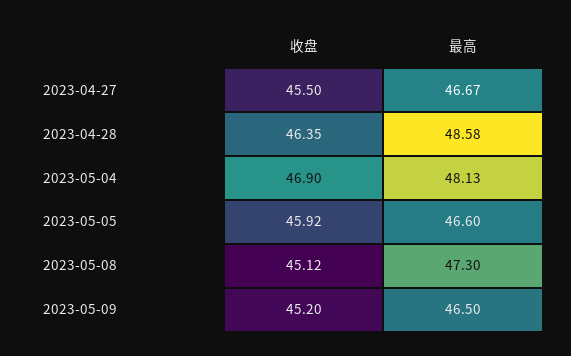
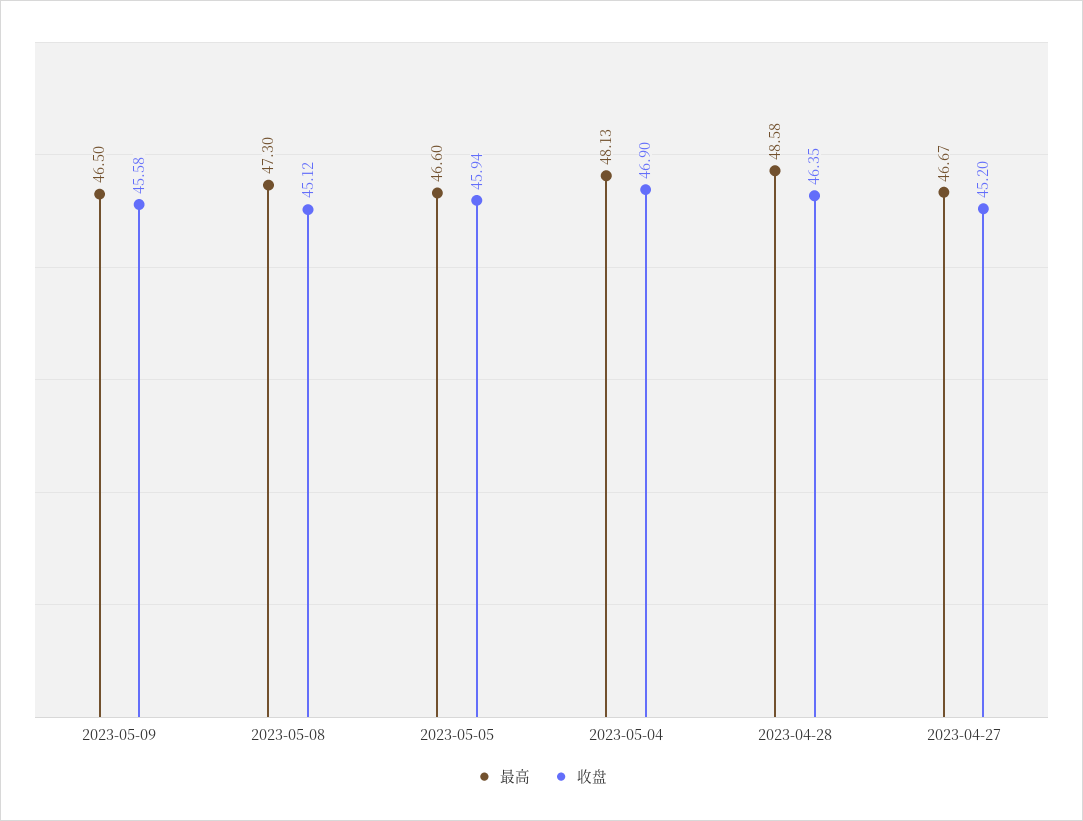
  {
    "收盘": {
-     "2023-04-27": 45.5,
+     "2023-04-27": 45.2,
      "2023-04-28": 46.35,
      "2023-05-04": 46.9,
-     "2023-05-05": 45.92,
+     "2023-05-05": 45.94,
      "2023-05-08": 45.12,
-     "2023-05-09": 45.2
+     "2023-05-09": 45.58
    },
    "最高": {
      "2023-04-27": 46.67,
      "2023-04-28": 48.58,
      "2023-05-04": 48.13,
      "2023-05-05": 46.6,
      "2023-05-08": 47.3,
      "2023-05-09": 46.5
    }
  }

